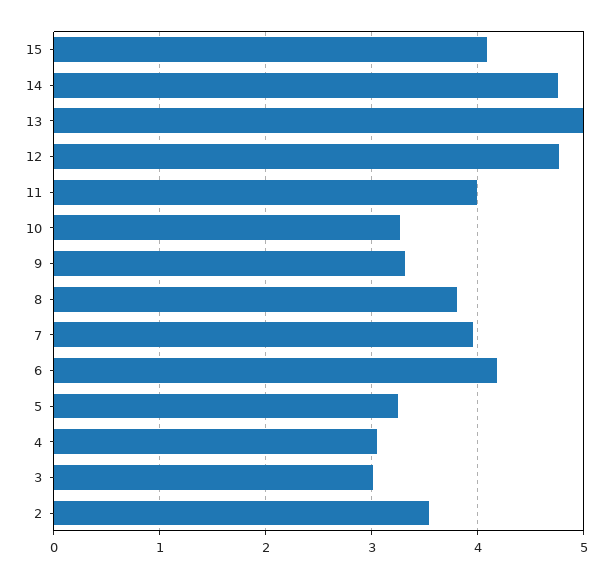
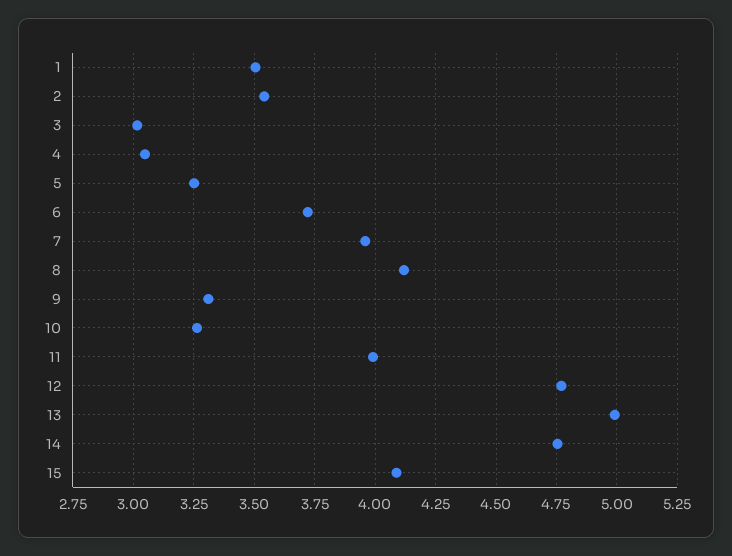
  {
    "15": 4.1,
    "14": 4.75,
    "13": 5,
    "12": 4.775,
    "11": 4,
    "10": 3.275,
    "9": 3.3,
-   "8": 3.8,
+   "8": 4.125,
    "7": 3.95,
-   "6": 4.2,
+   "6": 3.725,
    "5": 3.25,
    "4": 3.05,
    "3": 3.025,
-   "2": 3.55
+   "2": 3.55,
+   "1": 3.5
  }

